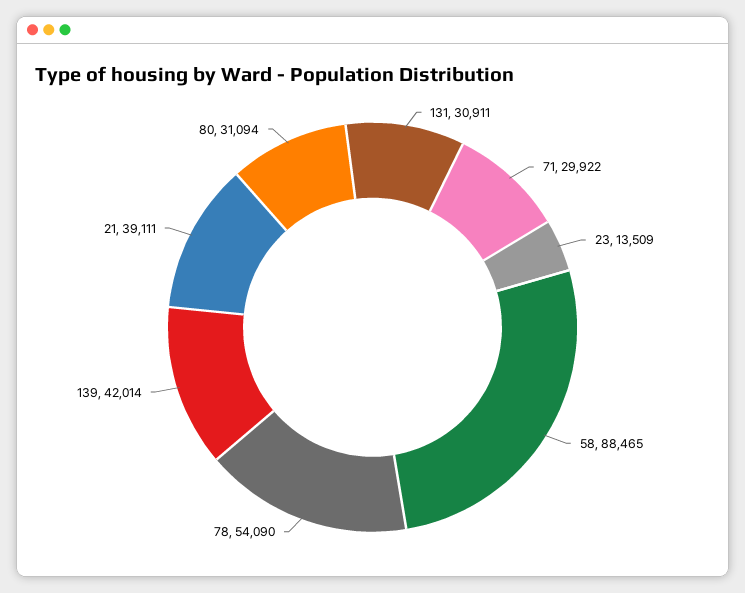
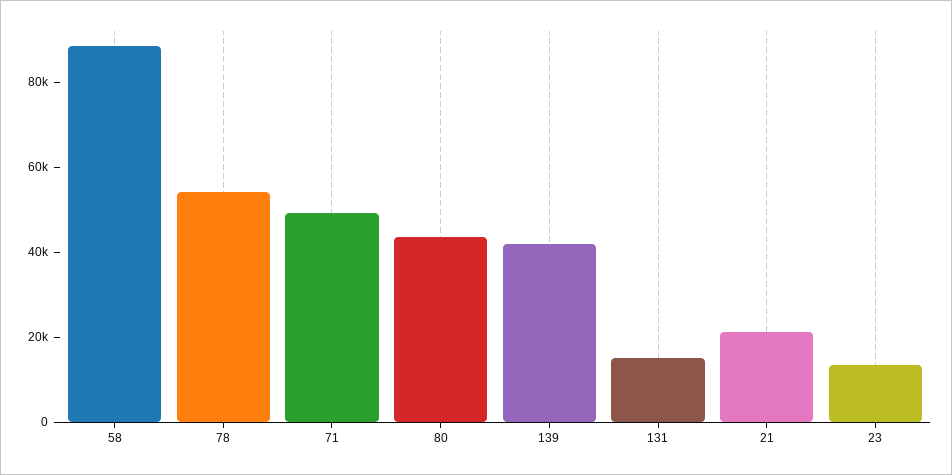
  {
-   "131": 30911,
+   "131": 15000,
-   "71": 29922,
+   "71": 50000,
    "23": 13509,
    "58": 88465,
    "78": 54090,
    "139": 42014,
-   "21": 39111,
+   "21": 20000,
-   "80": 31094
+   "80": 45000
  }

